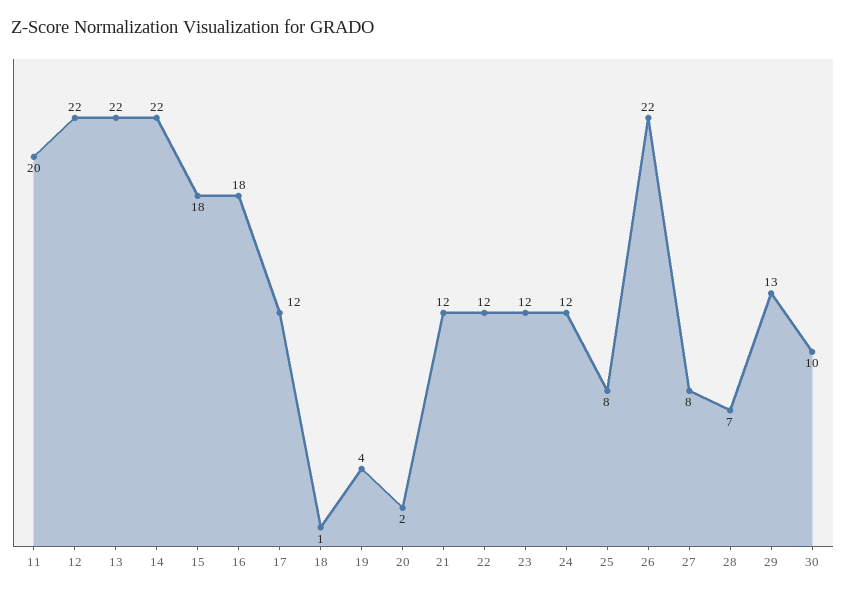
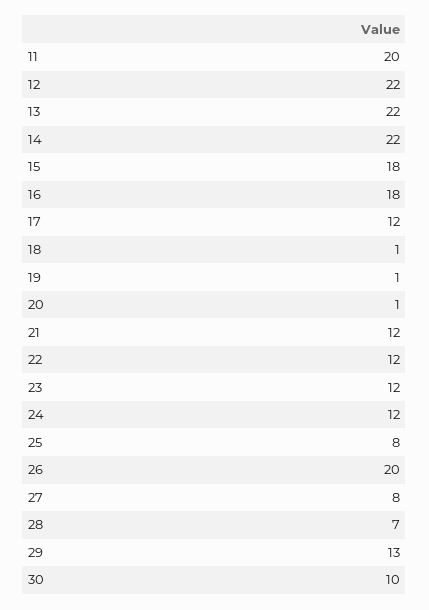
  {
    "11": 20,
    "12": 22,
    "13": 22,
    "14": 22,
    "15": 18,
    "16": 18,
    "17": 12,
    "18": 1,
-   "19": 4,
+   "19": 1,
-   "20": 2,
+   "20": 1,
    "21": 12,
    "22": 12,
    "23": 12,
    "24": 12,
    "25": 8,
-   "26": 22,
+   "26": 20,
    "27": 8,
    "28": 7,
    "29": 13,
    "30": 10
  }

